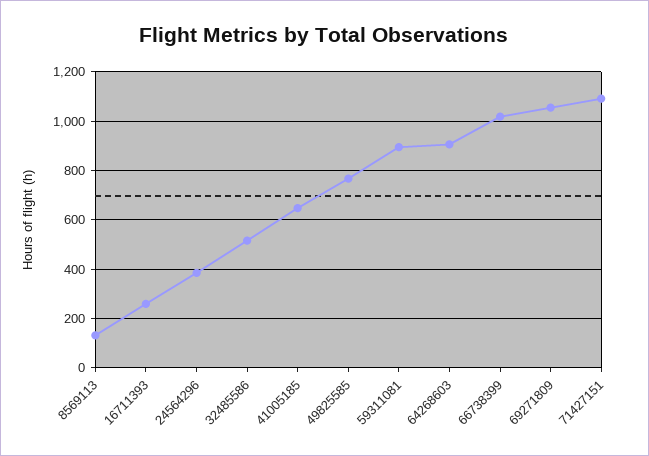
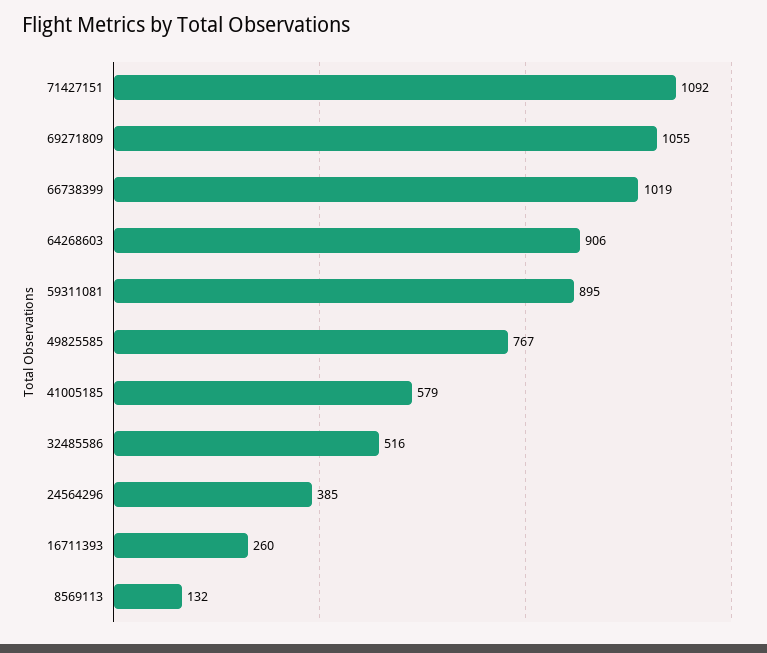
  {
    "8569113": 132,
    "16711393": 260,
    "24564296": 385,
    "32485586": 516,
-   "41005185": 650,
+   "41005185": 579,
    "49825585": 767,
    "59311081": 895,
    "64268603": 906,
    "66738399": 1019,
    "69271809": 1055,
    "71427151": 1092
  }

